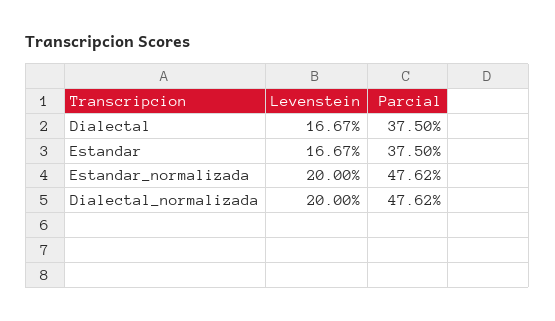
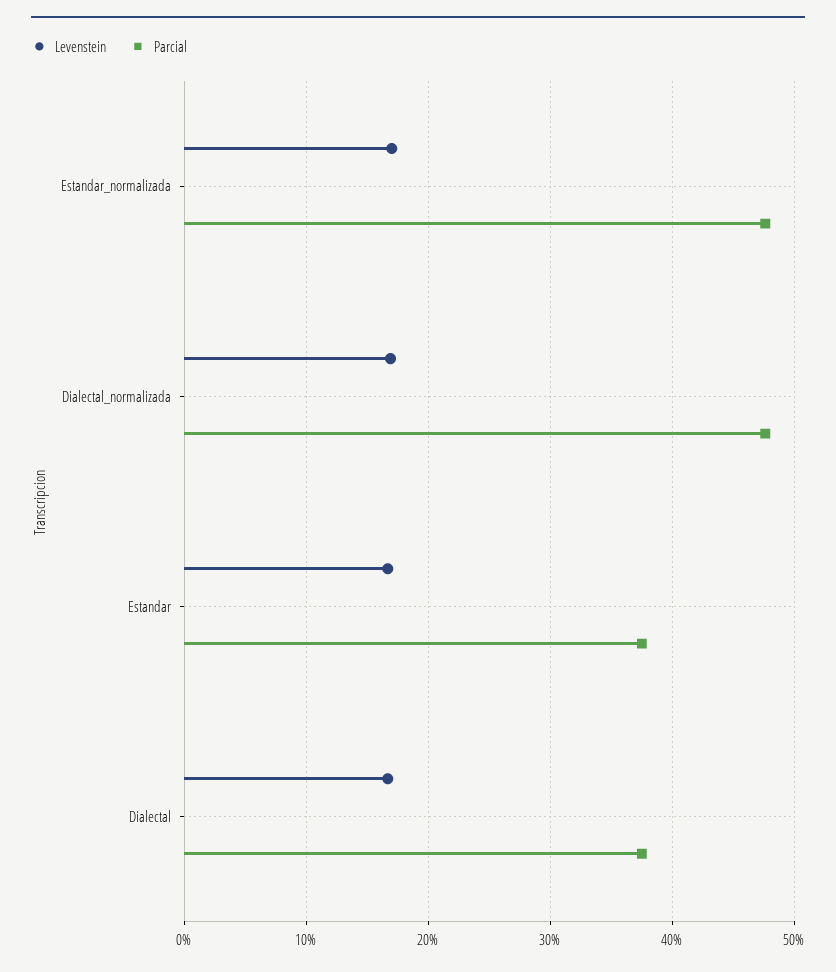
  {
    "Levenstein": {
      "Dialectal": 16.67,
      "Estandar": 16.67,
-     "Estandar_normalizada": 20,
+     "Estandar_normalizada": 17,
-     "Dialectal_normalizada": 20
+     "Dialectal_normalizada": 17
    },
    "Parcial": {
      "Dialectal": 37.5,
      "Estandar": 37.5,
      "Estandar_normalizada": 47.62,
      "Dialectal_normalizada": 47.62
    }
  }

